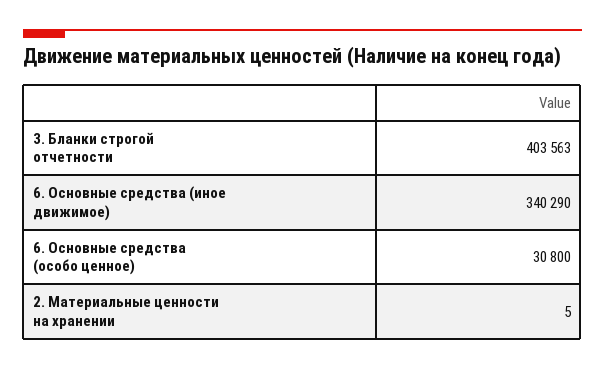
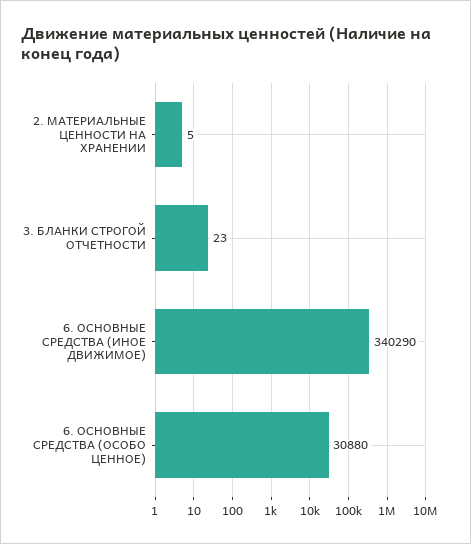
  {
-   "3. Бланки строгой отчетности": 403563,
+   "3. Бланки строгой отчетности": 23,
    "6. Основные средства (иное движимое)": 340290,
-   "6. Основные средства (особо ценное)": 30800,
+   "6. Основные средства (особо ценное)": 30880,
    "2. Материальные ценности на хранении": 5
  }

